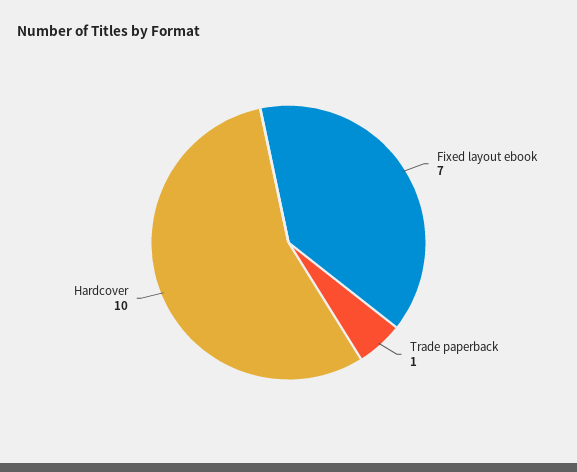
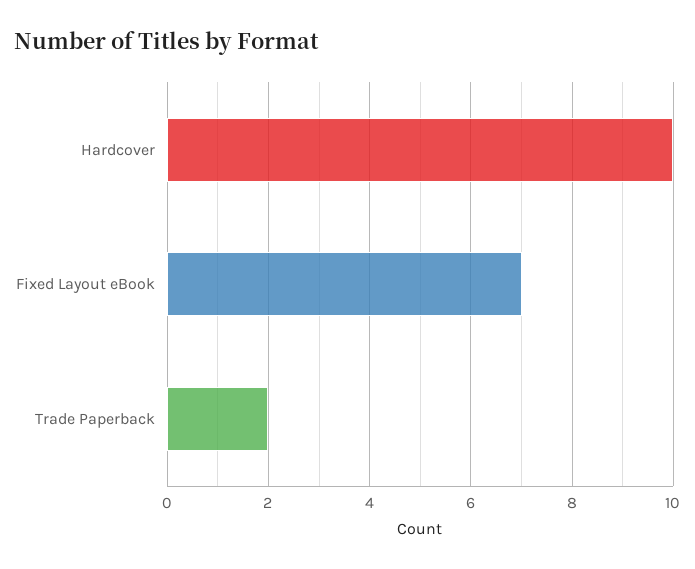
  {
    "Fixed layout ebook": 7,
-   "Trade paperback": 1,
+   "Trade paperback": 2,
    "Hardcover": 10
  }

